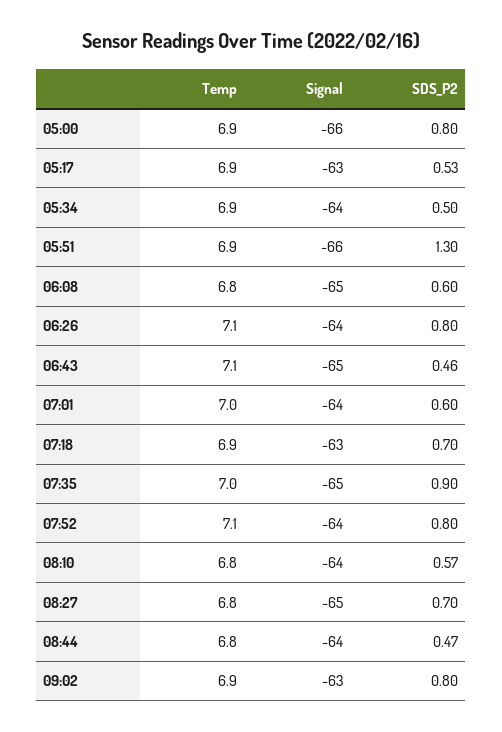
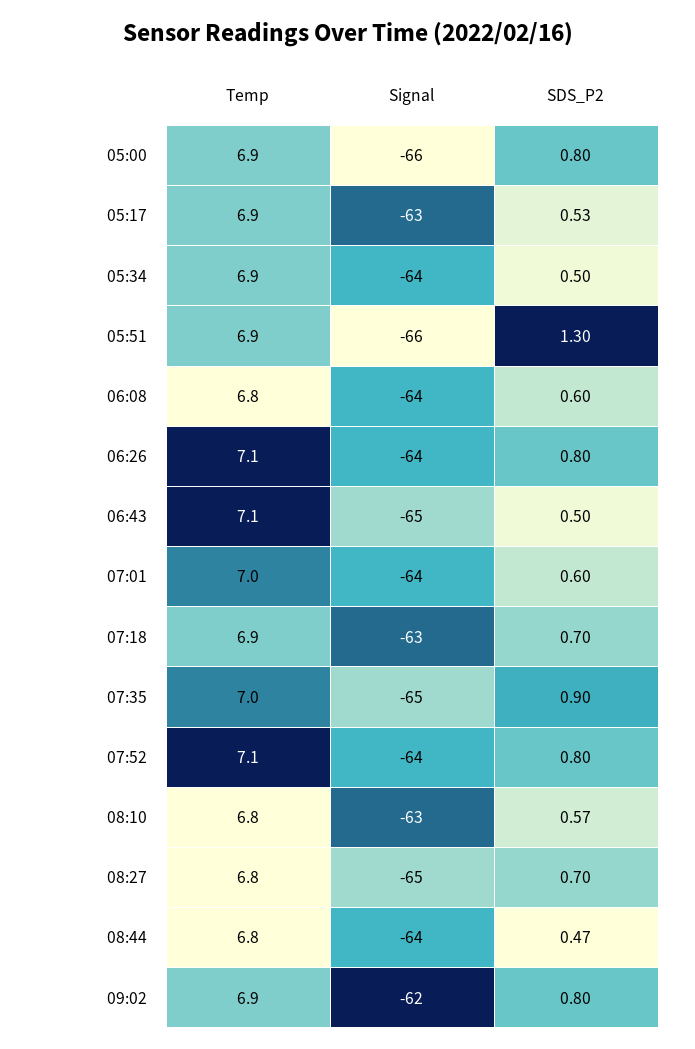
  {
    "Temp": {
      "05:00": 6.9,
      "05:17": 6.9,
      "05:34": 6.9,
      "05:51": 6.9,
      "06:08": 6.8,
      "06:26": 7.1,
      "06:43": 7.1,
      "07:01": 7,
      "07:18": 6.9,
      "07:35": 7,
      "07:52": 7.1,
      "08:10": 6.8,
      "08:27": 6.8,
      "08:44": 6.8,
      "09:02": 6.9
    },
    "Signal": {
      "05:00": -66,
      "05:17": -63,
      "05:34": -64,
      "05:51": -66,
-     "06:08": -65,
+     "06:08": -64,
      "06:26": -64,
      "06:43": -65,
      "07:01": -64,
      "07:18": -63,
      "07:35": -65,
      "07:52": -64,
-     "08:10": -64,
+     "08:10": -63,
      "08:27": -65,
      "08:44": -64,
-     "09:02": -63
+     "09:02": -62
    },
    "SDS_P2": {
      "05:00": 0.8,
      "05:17": 0.53,
      "05:34": 0.5,
      "05:51": 1.3,
      "06:08": 0.6,
      "06:26": 0.8,
-     "06:43": 0.46,
+     "06:43": 0.5,
      "07:01": 0.6,
      "07:18": 0.7,
      "07:35": 0.9,
      "07:52": 0.8,
      "08:10": 0.57,
      "08:27": 0.7,
      "08:44": 0.47,
      "09:02": 0.8
    }
  }

